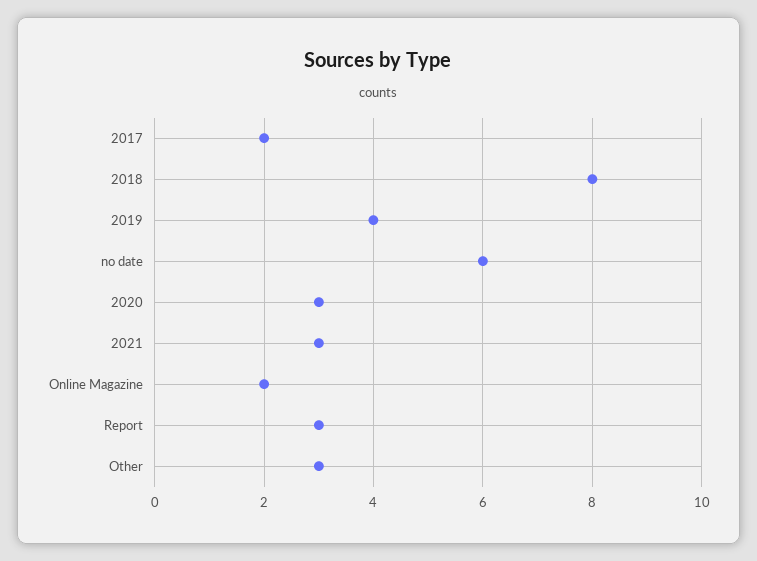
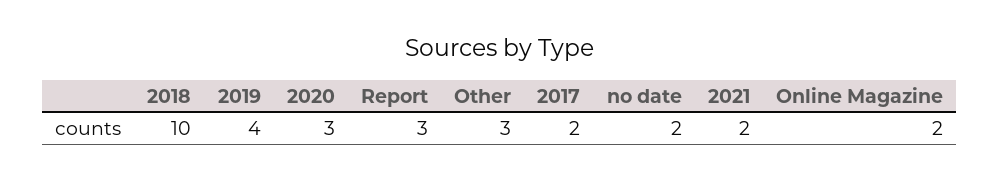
  {
    "2017": 2,
-   "2018": 8,
+   "2018": 10,
    "2019": 4,
-   "no date": 6,
+   "no date": 2,
    "2020": 3,
-   "2021": 3,
+   "2021": 2,
    "Online Magazine": 2,
    "Report": 3,
    "Other": 3
  }

